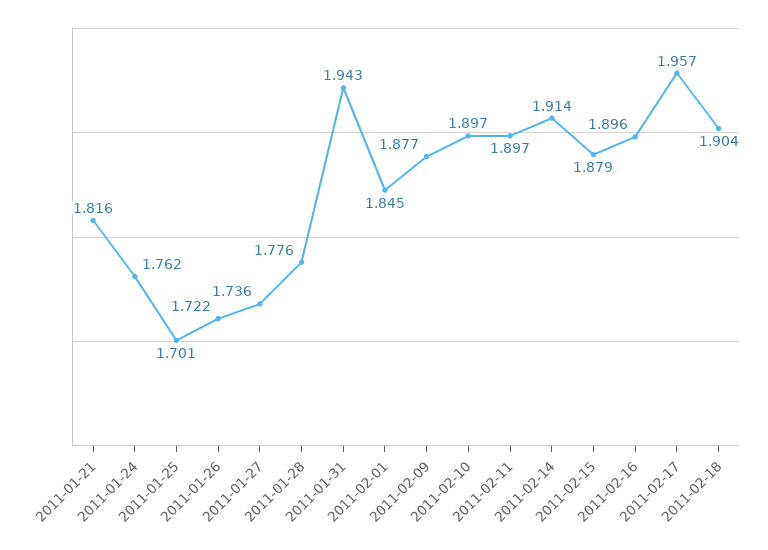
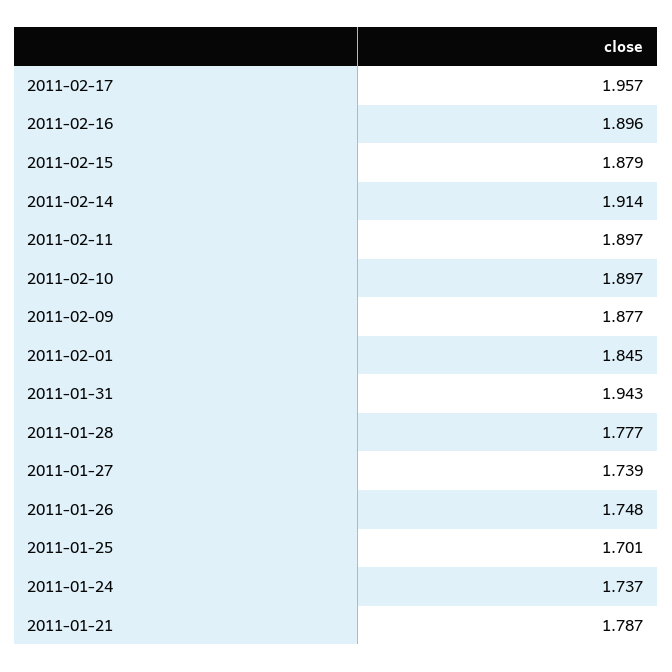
  {
-   "2011-01-21": 1.816,
+   "2011-01-21": 1.787,
-   "2011-01-24": 1.762,
+   "2011-01-24": 1.737,
    "2011-01-25": 1.701,
-   "2011-01-26": 1.722,
+   "2011-01-26": 1.748,
-   "2011-01-27": 1.736,
+   "2011-01-27": 1.739,
-   "2011-01-28": 1.776,
+   "2011-01-28": 1.777,
    "2011-01-31": 1.943,
    "2011-02-01": 1.845,
    "2011-02-09": 1.877,
    "2011-02-10": 1.897,
    "2011-02-11": 1.897,
    "2011-02-14": 1.914,
    "2011-02-15": 1.879,
    "2011-02-16": 1.896,
-   "2011-02-17": 1.957,
+   "2011-02-17": 1.957
-   "2011-02-18": 1.904
  }

